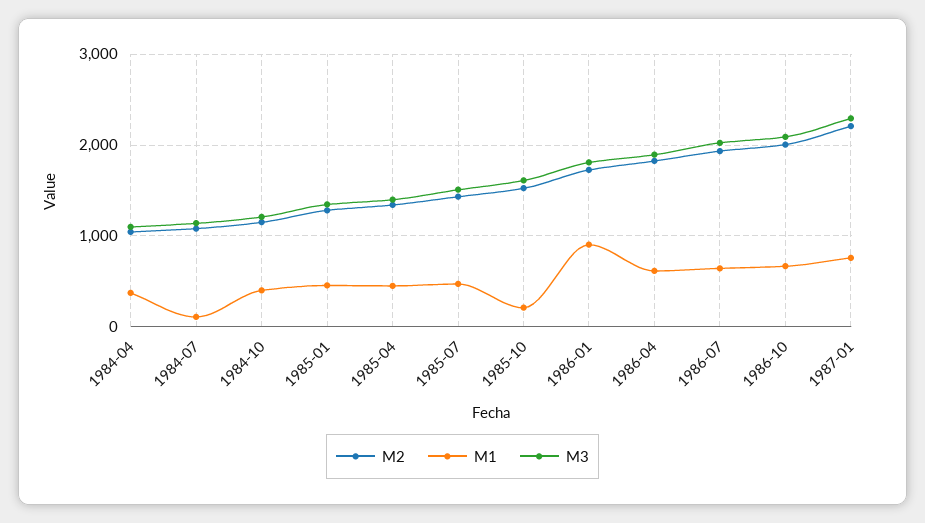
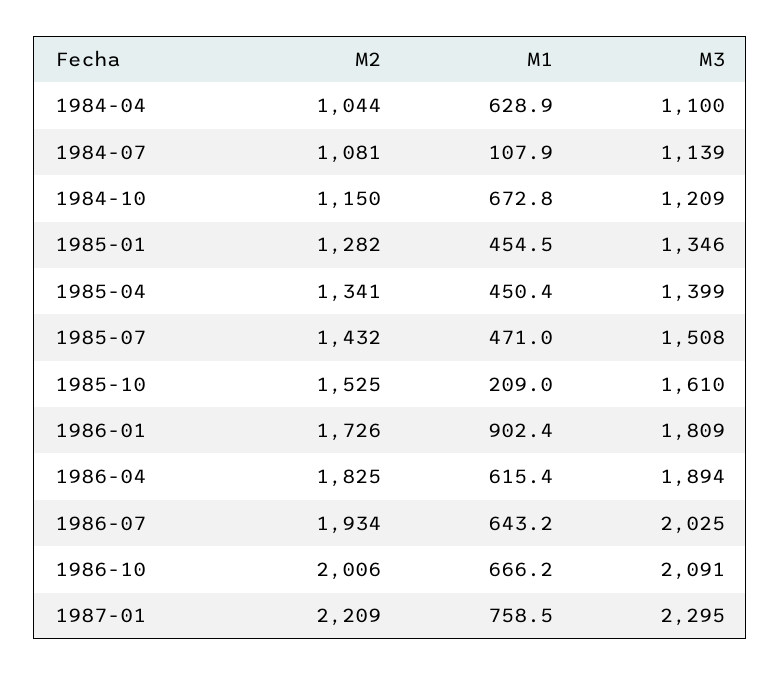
  {
    "M2": {
      "1984-04": 1044,
      "1984-07": 1081,
      "1984-10": 1150,
      "1985-01": 1282,
      "1985-04": 1341,
      "1985-07": 1432,
      "1985-10": 1525,
      "1986-01": 1726,
      "1986-04": 1825,
      "1986-07": 1934,
      "1986-10": 2006,
      "1987-01": 2209
    },
    "M1": {
-     "1984-04": 400,
+     "1984-04": 628.9,
      "1984-07": 107.9,
-     "1984-10": 400,
+     "1984-10": 672.8,
      "1985-01": 454.5,
      "1985-04": 450.4,
      "1985-07": 471,
      "1985-10": 209,
      "1986-01": 902.4,
      "1986-04": 615.4,
      "1986-07": 643.2,
      "1986-10": 666.2,
      "1987-01": 758.5
    },
    "M3": {
      "1984-04": 1100,
      "1984-07": 1139,
      "1984-10": 1209,
      "1985-01": 1346,
      "1985-04": 1399,
      "1985-07": 1508,
      "1985-10": 1610,
      "1986-01": 1809,
      "1986-04": 1894,
      "1986-07": 2025,
      "1986-10": 2091,
      "1987-01": 2295
    }
  }

